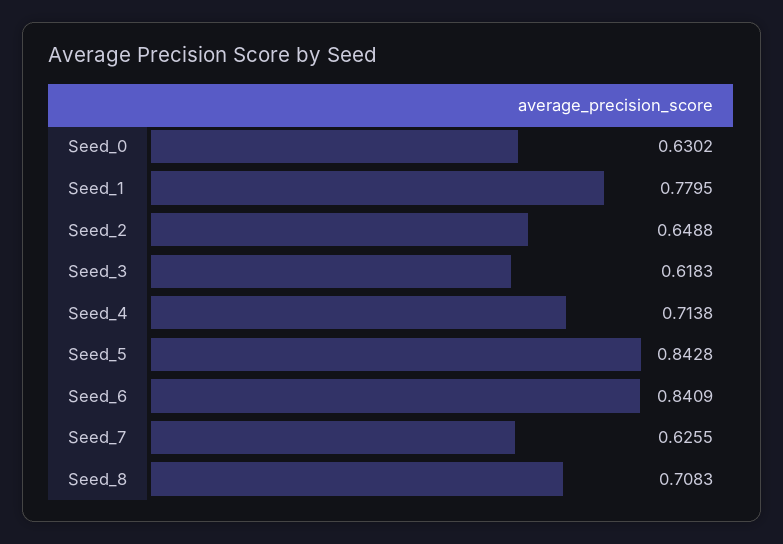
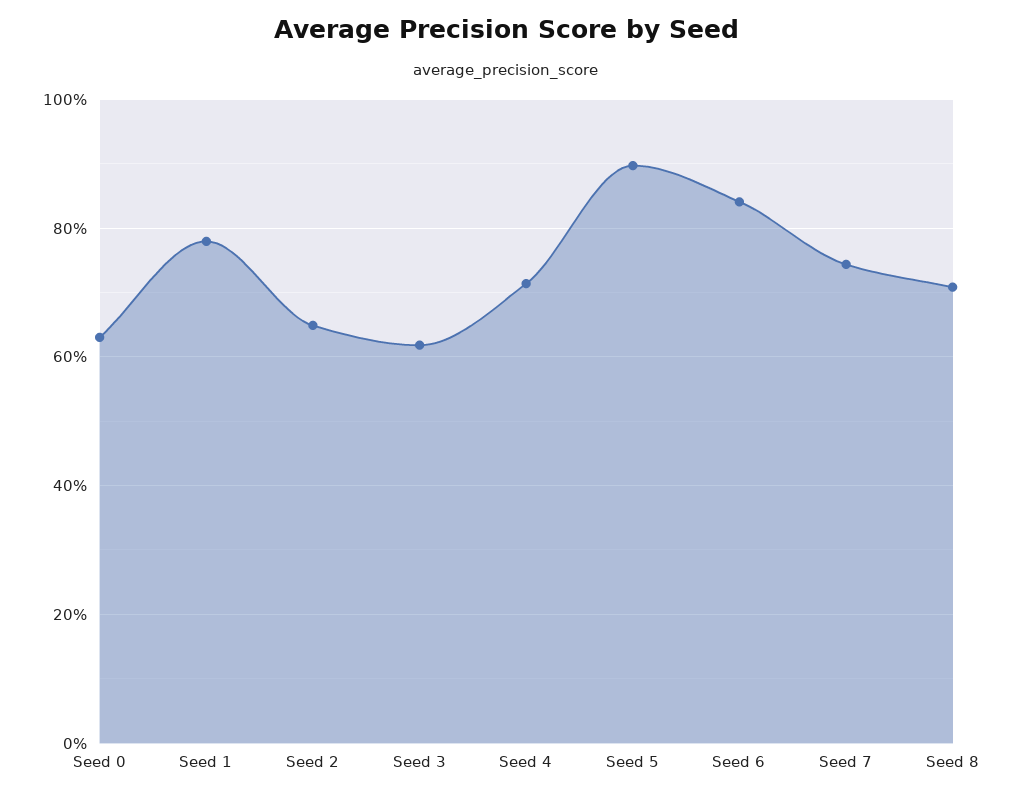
  {
    "Seed_0": 0.6302,
    "Seed_1": 0.7795,
    "Seed_2": 0.6488,
    "Seed_3": 0.6183,
    "Seed_4": 0.7138,
-   "Seed_5": 0.8428,
+   "Seed_5": 0.9,
    "Seed_6": 0.8409,
-   "Seed_7": 0.6255,
+   "Seed_7": 0.74,
    "Seed_8": 0.7083
  }

